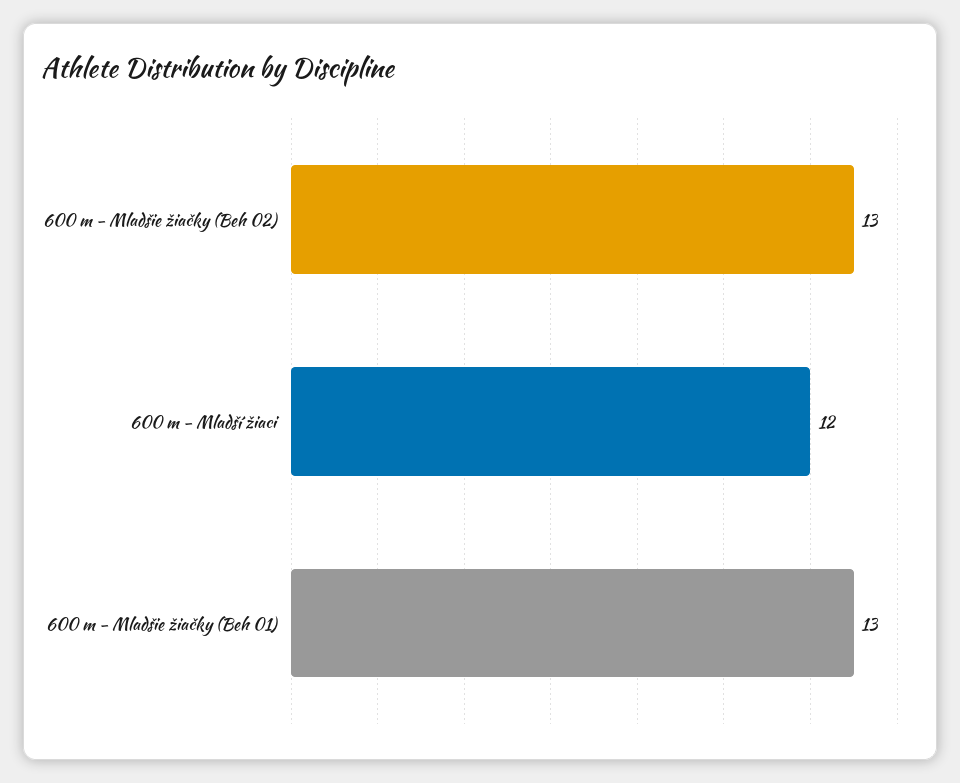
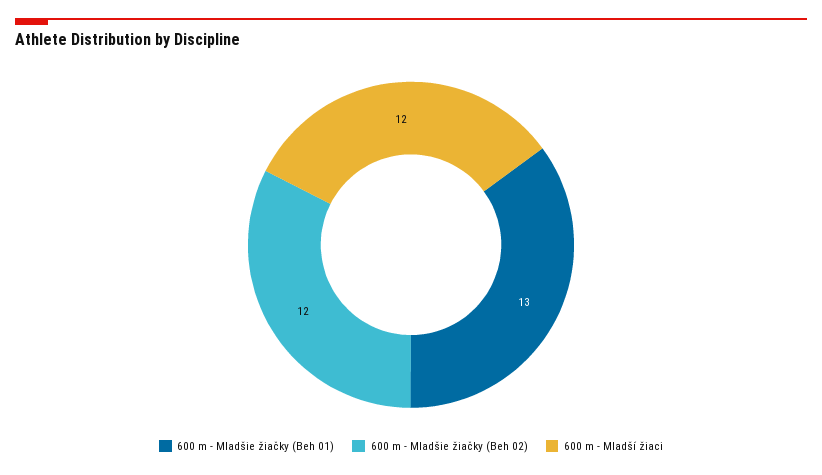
  {
-   "600 m - Mladšie žiačky (Beh 02)": 13,
+   "600 m - Mladšie žiačky (Beh 02)": 12,
    "600 m - Mladší žiaci": 12,
    "600 m - Mladšie žiačky (Beh 01)": 13
  }

